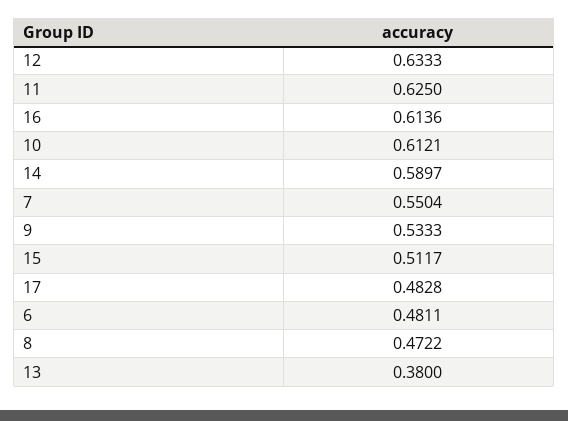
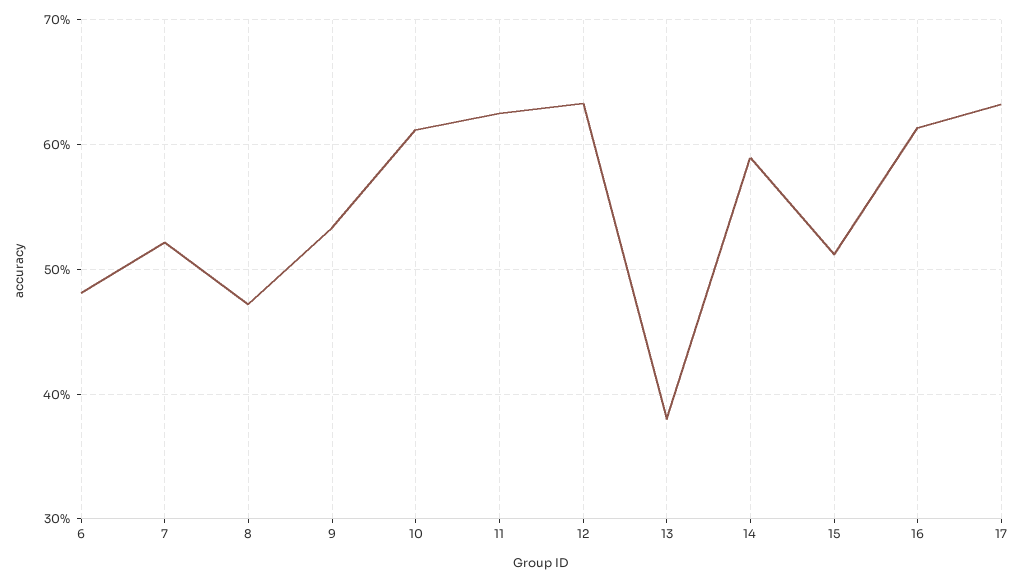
  {
    "12": 0.6333,
    "11": 0.625,
    "16": 0.6136,
    "10": 0.6121,
    "14": 0.5897,
-   "7": 0.5504,
+   "7": 0.52,
    "9": 0.5333,
    "15": 0.5117,
-   "17": 0.4828,
+   "17": 0.63,
    "6": 0.4811,
    "8": 0.4722,
    "13": 0.38
  }

